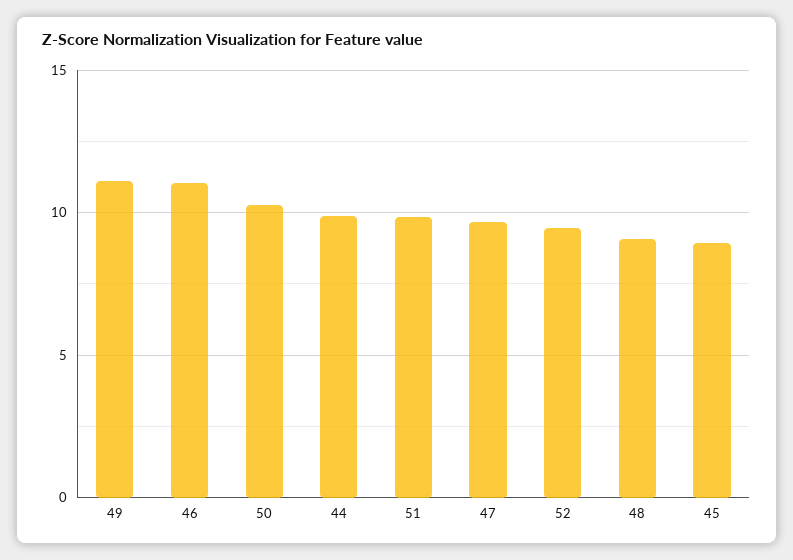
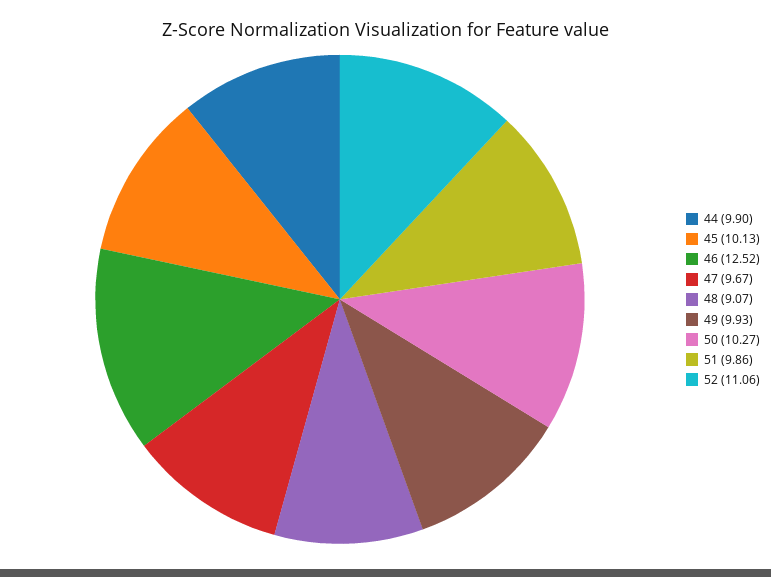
  {
-   "49": 11,
+   "49": 9.93,
-   "46": 11,
+   "46": 12.52,
    "50": 10.27,
    "44": 9.9,
    "51": 9.86,
    "47": 9.67,
-   "52": 9.5,
+   "52": 11.06,
    "48": 9.07,
-   "45": 9
+   "45": 10.13
  }

